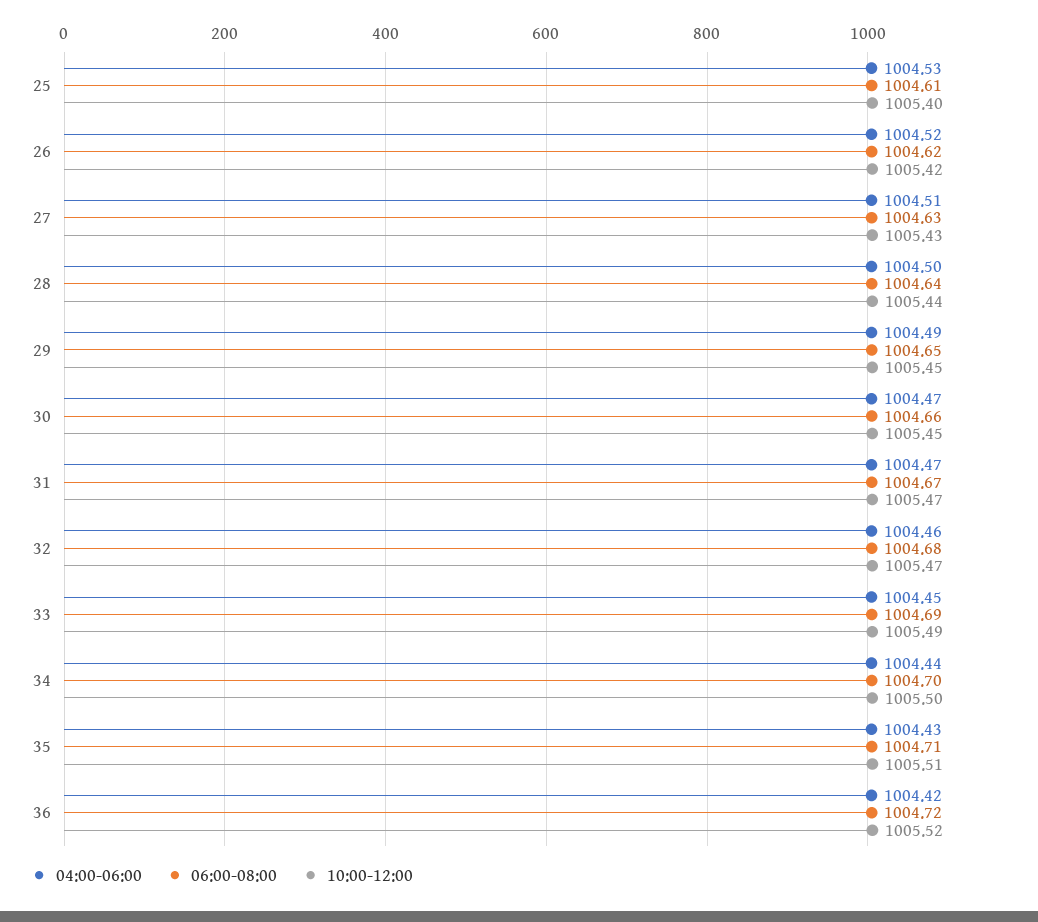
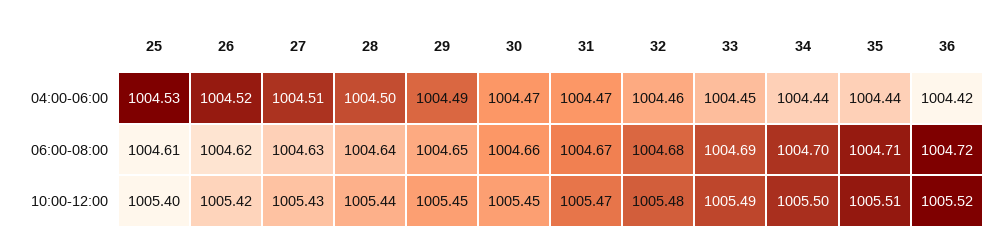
  {
    "04:00-06:00": {
      "25": 1004.53,
      "26": 1004.52,
      "27": 1004.51,
      "28": 1004.5,
      "29": 1004.49,
      "30": 1004.47,
      "31": 1004.47,
      "32": 1004.46,
      "33": 1004.45,
      "34": 1004.44,
-     "35": 1004.43,
+     "35": 1004.44,
      "36": 1004.42
    },
    "06:00-08:00": {
      "25": 1004.61,
      "26": 1004.62,
      "27": 1004.63,
      "28": 1004.64,
      "29": 1004.65,
      "30": 1004.66,
      "31": 1004.67,
      "32": 1004.68,
      "33": 1004.69,
      "34": 1004.7,
      "35": 1004.71,
      "36": 1004.72
    },
    "10:00-12:00": {
      "25": 1005.4,
      "26": 1005.42,
      "27": 1005.43,
      "28": 1005.44,
      "29": 1005.45,
      "30": 1005.45,
      "31": 1005.47,
-     "32": 1005.47,
+     "32": 1005.48,
      "33": 1005.49,
      "34": 1005.5,
      "35": 1005.51,
      "36": 1005.52
    }
  }

